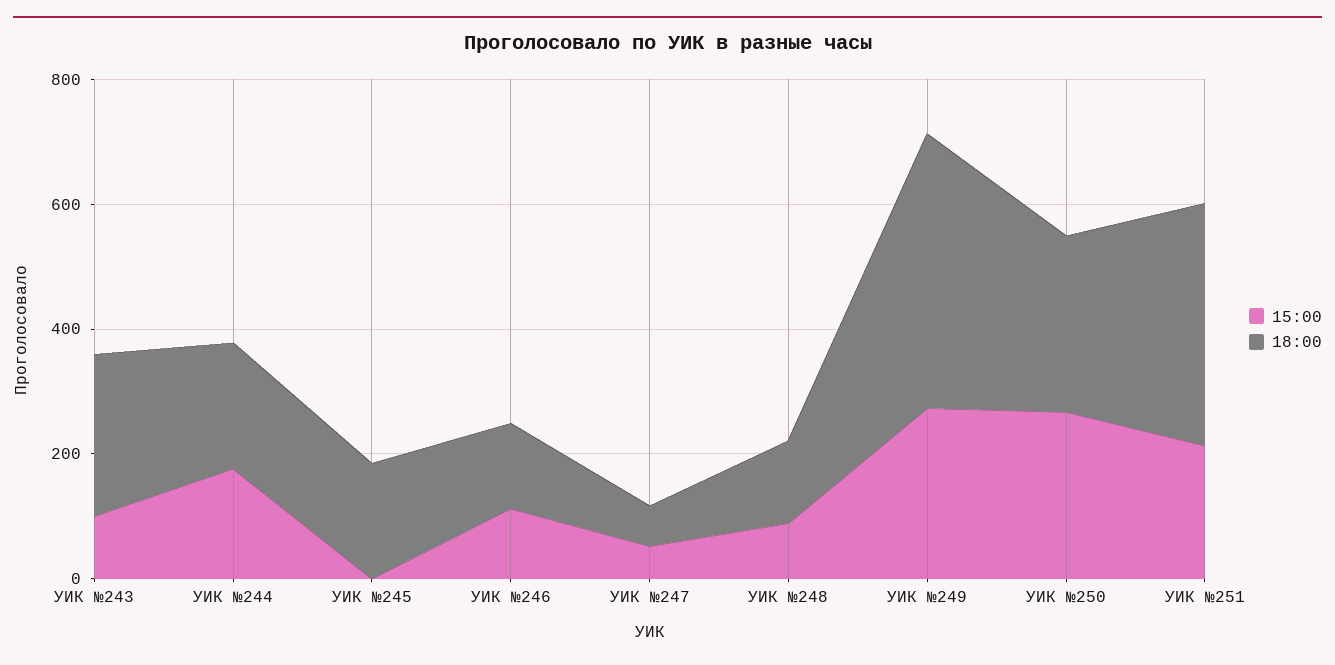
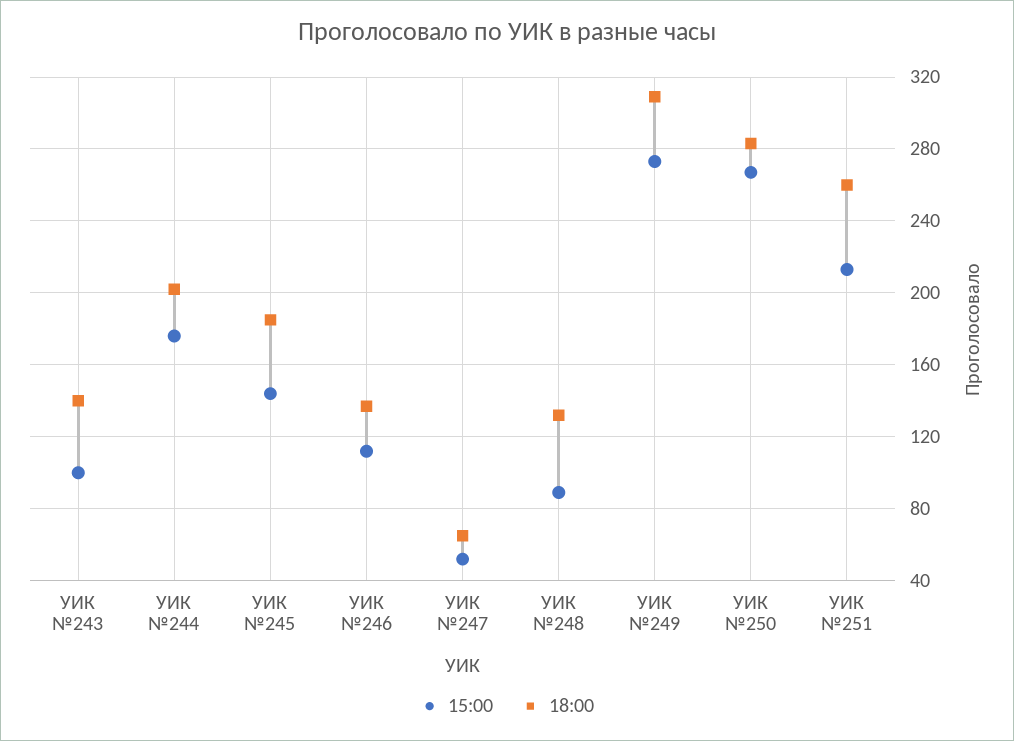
  {
    "15:00": {
      "УИК №243": 100,
      "УИК №244": 175,
-     "УИК №245": 0,
+     "УИК №245": 145,
      "УИК №246": 110,
      "УИК №247": 50,
      "УИК №248": 90,
      "УИК №249": 275,
      "УИК №250": 265,
      "УИК №251": 215
    },
    "18:00": {
-     "УИК №243": 250,
+     "УИК №243": 140,
      "УИК №244": 200,
      "УИК №245": 185,
      "УИК №246": 135,
      "УИК №247": 65,
      "УИК №248": 130,
-     "УИК №249": 450,
+     "УИК №249": 310,
      "УИК №250": 285,
-     "УИК №251": 400
+     "УИК №251": 260
    }
  }

